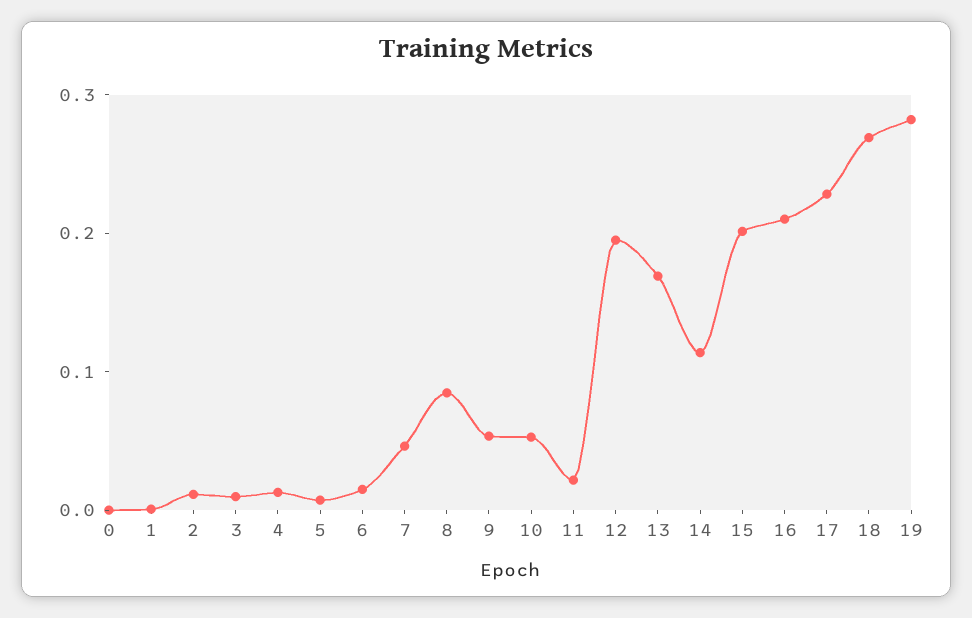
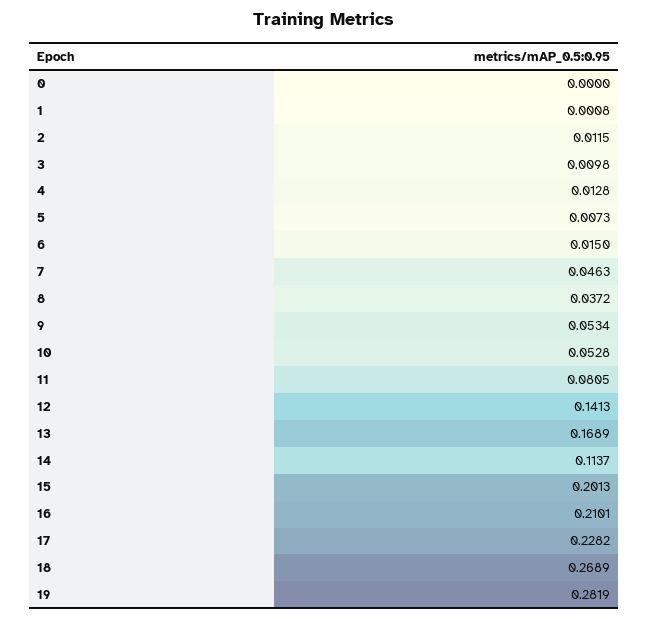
  {
    "0": 0,
    "1": 0.0008,
    "2": 0.0115,
    "3": 0.0098,
    "4": 0.0128,
    "5": 0.0073,
    "6": 0.015,
    "7": 0.0463,
-   "8": 0.08,
+   "8": 0.0372,
    "9": 0.0534,
    "10": 0.0528,
-   "11": 0.02,
+   "11": 0.0805,
-   "12": 0.2,
+   "12": 0.1413,
    "13": 0.1689,
    "14": 0.1137,
    "15": 0.2013,
    "16": 0.2101,
    "17": 0.2282,
    "18": 0.2689,
    "19": 0.2819
  }

